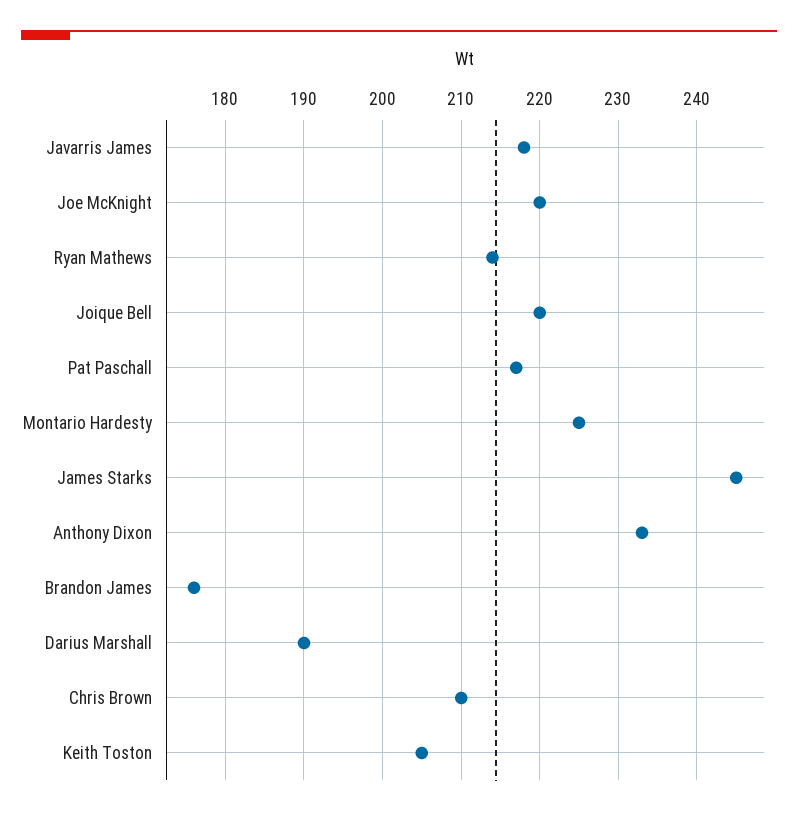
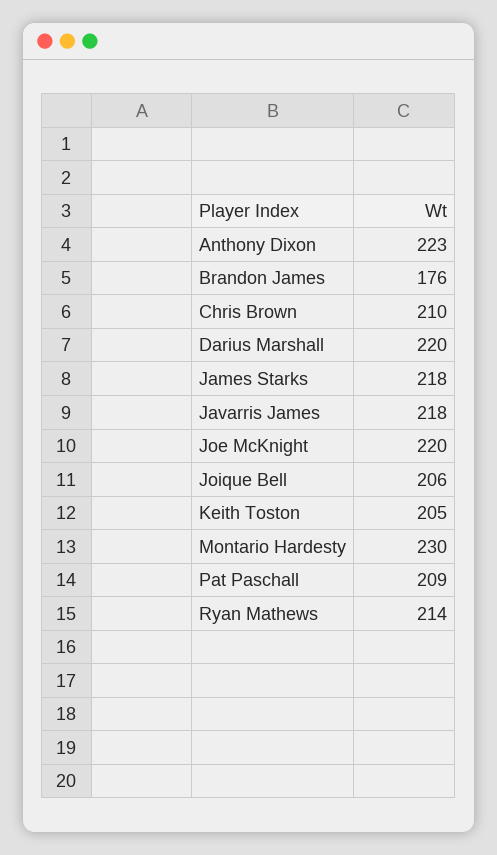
  {
    "Javarris James": 218,
    "Joe McKnight": 220,
    "Ryan Mathews": 214,
-   "Joique Bell": 220,
+   "Joique Bell": 206,
-   "Pat Paschall": 217,
+   "Pat Paschall": 209,
-   "Montario Hardesty": 225,
+   "Montario Hardesty": 230,
-   "James Starks": 245,
+   "James Starks": 218,
-   "Anthony Dixon": 233,
+   "Anthony Dixon": 223,
    "Brandon James": 176,
-   "Darius Marshall": 190,
+   "Darius Marshall": 220,
    "Chris Brown": 210,
    "Keith Toston": 205
  }

